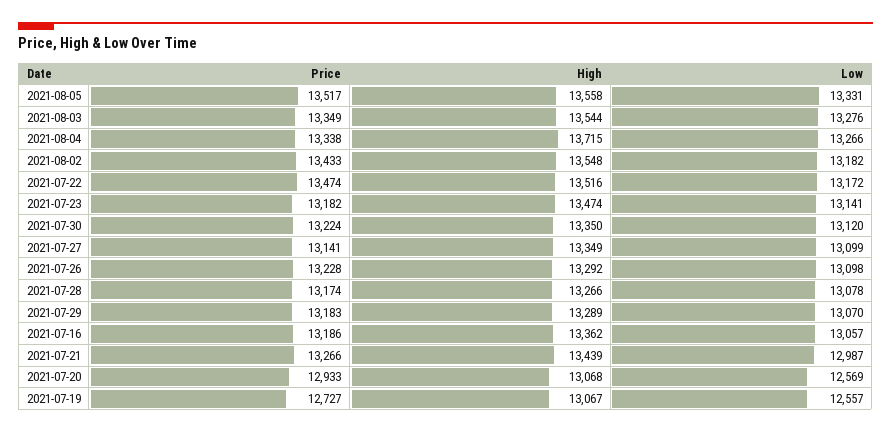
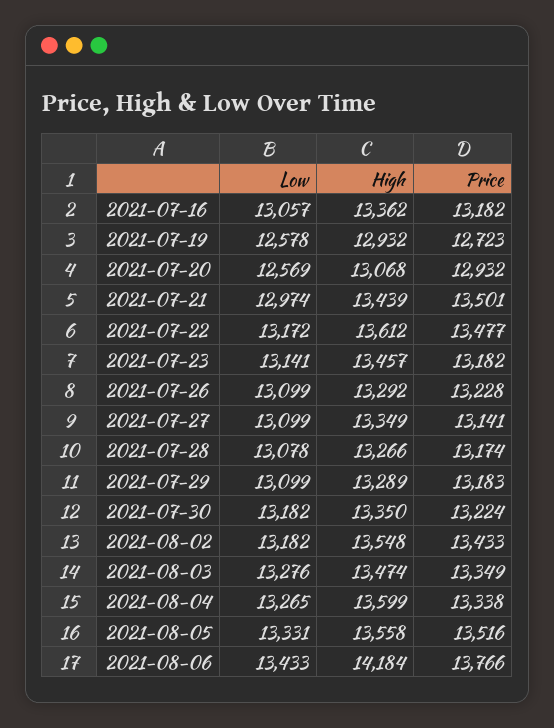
  {
    "Price": {
-     "2021-08-05": 13517,
+     "2021-08-05": 13516,
      "2021-08-03": 13349,
      "2021-08-04": 13338,
      "2021-08-02": 13433,
-     "2021-07-22": 13474,
+     "2021-07-22": 13477,
      "2021-07-23": 13182,
      "2021-07-30": 13224,
      "2021-07-27": 13141,
      "2021-07-26": 13228,
      "2021-07-28": 13174,
      "2021-07-29": 13183,
-     "2021-07-16": 13186,
+     "2021-07-16": 13182,
-     "2021-07-21": 13266,
+     "2021-07-21": 13501,
-     "2021-07-20": 12933,
+     "2021-07-20": 12932,
-     "2021-07-19": 12727
+     "2021-07-19": 12723,
+     "2021-08-06": 13766
    },
    "High": {
      "2021-08-05": 13558,
-     "2021-08-03": 13544,
+     "2021-08-03": 13474,
-     "2021-08-04": 13715,
+     "2021-08-04": 13599,
      "2021-08-02": 13548,
-     "2021-07-22": 13516,
+     "2021-07-22": 13612,
-     "2021-07-23": 13474,
+     "2021-07-23": 13457,
      "2021-07-30": 13350,
      "2021-07-27": 13349,
      "2021-07-26": 13292,
      "2021-07-28": 13266,
      "2021-07-29": 13289,
      "2021-07-16": 13362,
      "2021-07-21": 13439,
      "2021-07-20": 13068,
-     "2021-07-19": 13067
+     "2021-07-19": 12932,
+     "2021-08-06": 14184
    },
    "Low": {
      "2021-08-05": 13331,
      "2021-08-03": 13276,
-     "2021-08-04": 13266,
+     "2021-08-04": 13265,
      "2021-08-02": 13182,
      "2021-07-22": 13172,
      "2021-07-23": 13141,
-     "2021-07-30": 13120,
+     "2021-07-30": 13182,
      "2021-07-27": 13099,
-     "2021-07-26": 13098,
+     "2021-07-26": 13099,
      "2021-07-28": 13078,
-     "2021-07-29": 13070,
+     "2021-07-29": 13099,
      "2021-07-16": 13057,
-     "2021-07-21": 12987,
+     "2021-07-21": 12974,
      "2021-07-20": 12569,
-     "2021-07-19": 12557
+     "2021-07-19": 12578,
+     "2021-08-06": 13433
    }
  }

